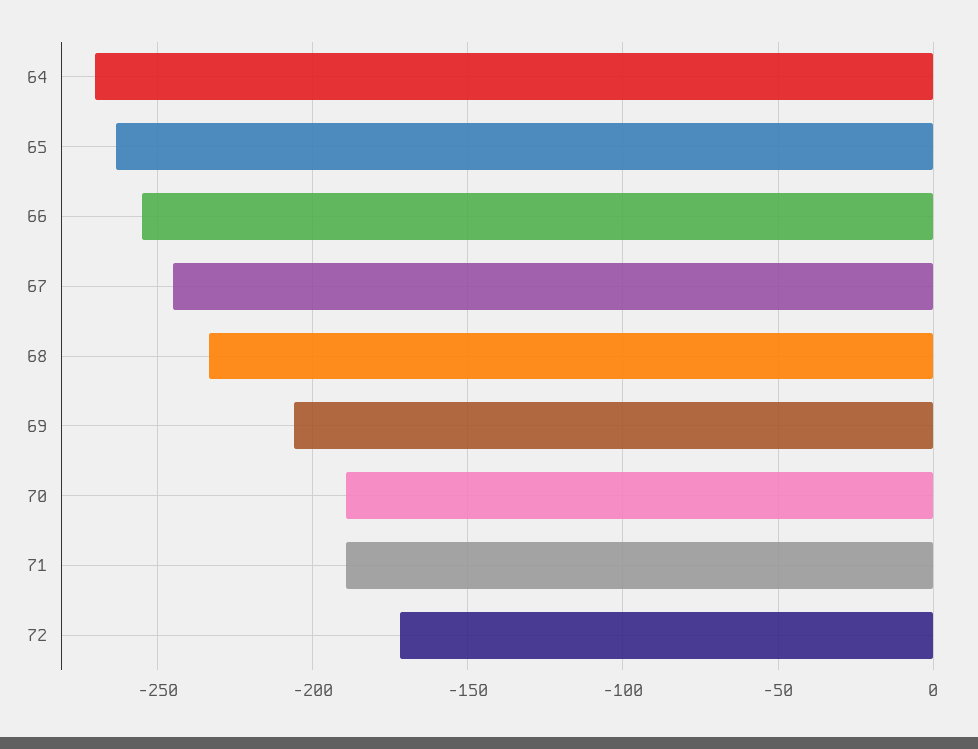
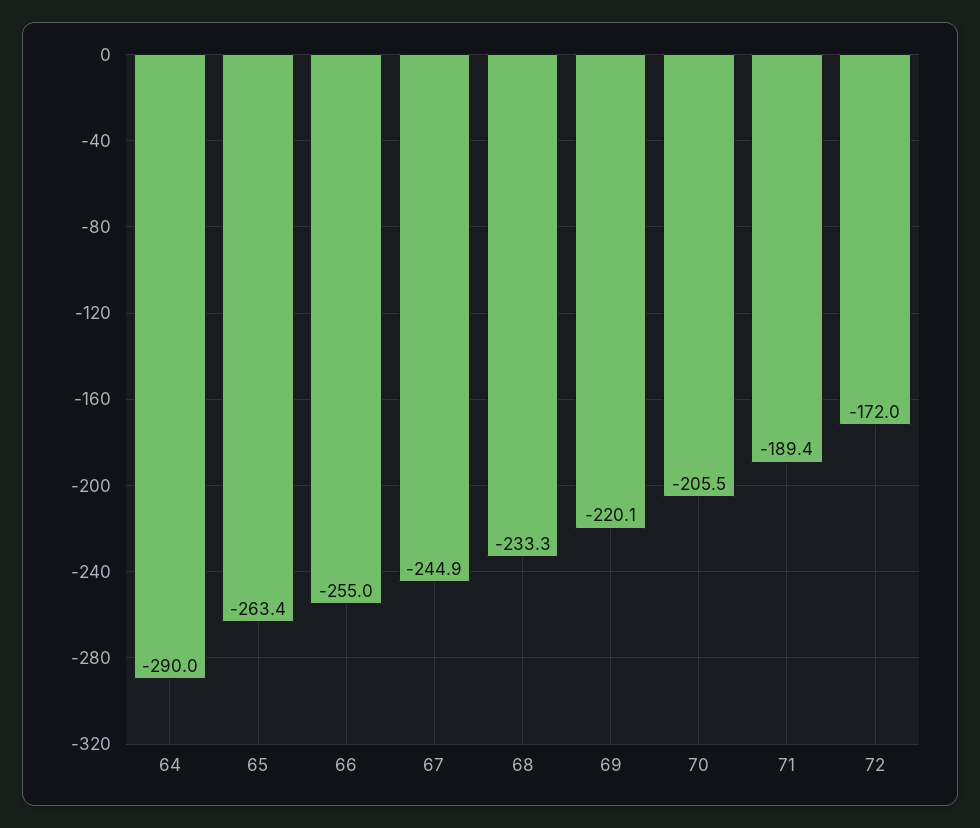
  {
-   "64": -270,
+   "64": -290,
    "65": -263.4,
    "66": -255,
    "67": -244.9,
    "68": -233.3,
-   "69": -205,
+   "69": -220.1,
-   "70": -190,
+   "70": -205.5,
    "71": -189.4,
    "72": -172
  }

